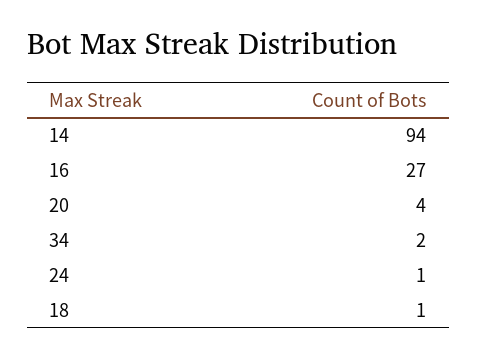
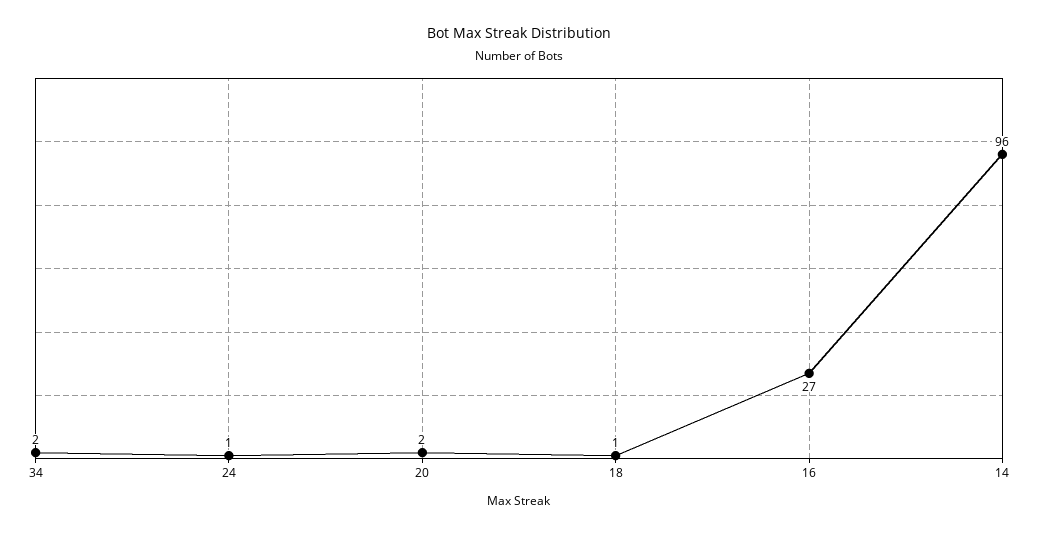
  {
-   "14": 94,
+   "14": 96,
    "16": 27,
-   "20": 4,
+   "20": 2,
    "34": 2,
    "24": 1,
    "18": 1
  }

